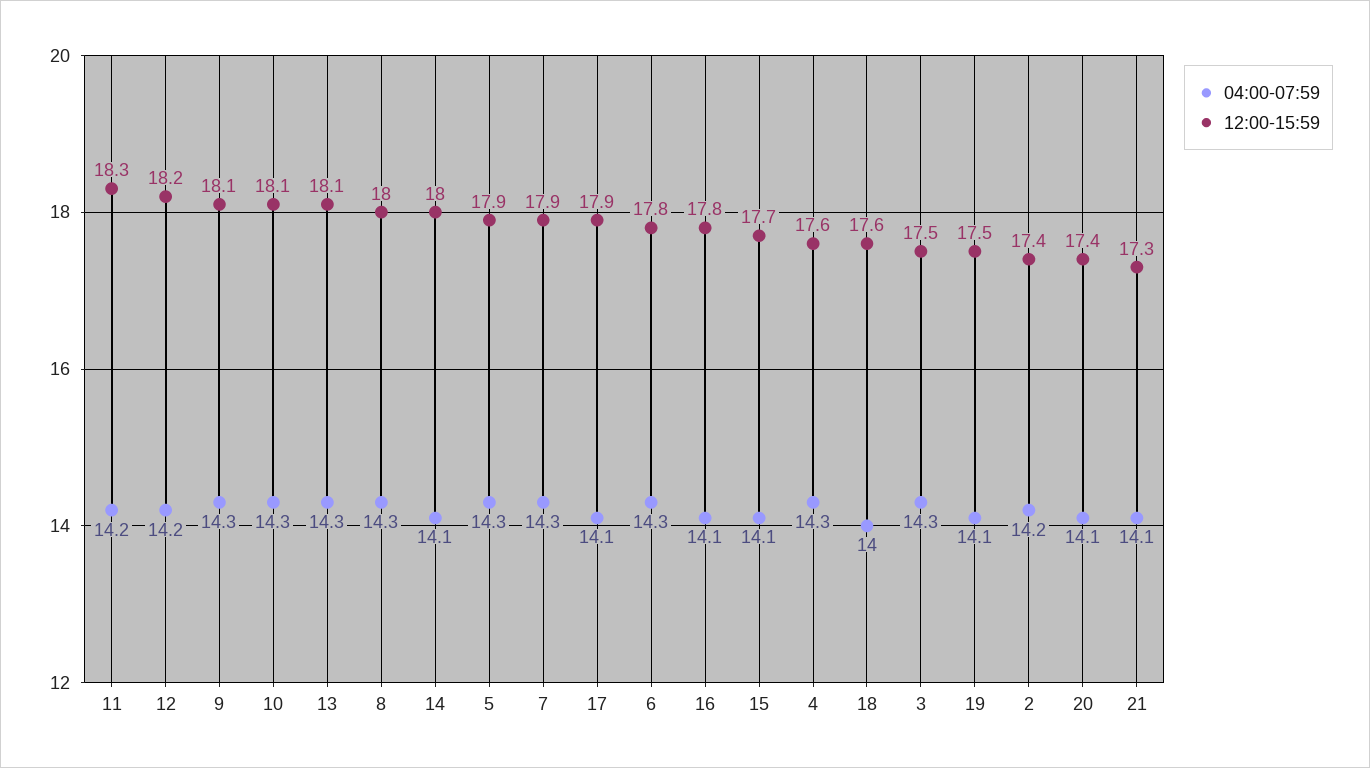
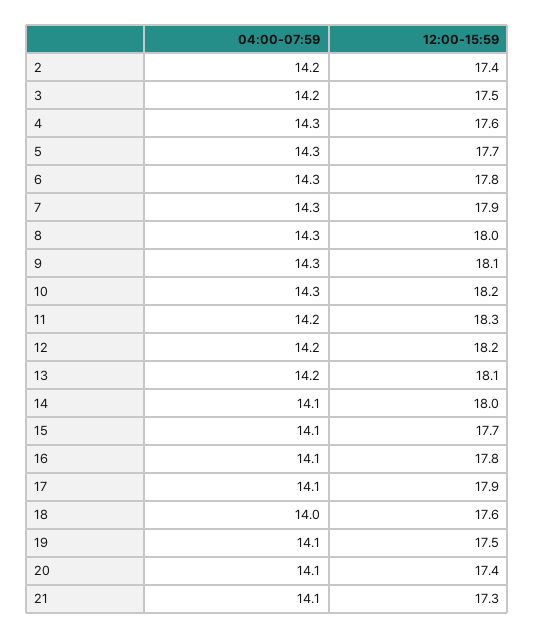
  {
    "04:00-07:59": {
      "11": 14.2,
      "12": 14.2,
      "9": 14.3,
      "10": 14.3,
-     "13": 14.3,
+     "13": 14.2,
      "8": 14.3,
      "14": 14.1,
      "5": 14.3,
      "7": 14.3,
      "17": 14.1,
      "6": 14.3,
      "16": 14.1,
      "15": 14.1,
      "4": 14.3,
      "18": 14,
-     "3": 14.3,
+     "3": 14.2,
      "19": 14.1,
      "2": 14.2,
      "20": 14.1,
      "21": 14.1
    },
    "12:00-15:59": {
      "11": 18.3,
      "12": 18.2,
      "9": 18.1,
-     "10": 18.1,
+     "10": 18.2,
      "13": 18.1,
      "8": 18,
      "14": 18,
-     "5": 17.9,
+     "5": 17.7,
      "7": 17.9,
      "17": 17.9,
      "6": 17.8,
      "16": 17.8,
      "15": 17.7,
      "4": 17.6,
      "18": 17.6,
      "3": 17.5,
      "19": 17.5,
      "2": 17.4,
      "20": 17.4,
      "21": 17.3
    }
  }

